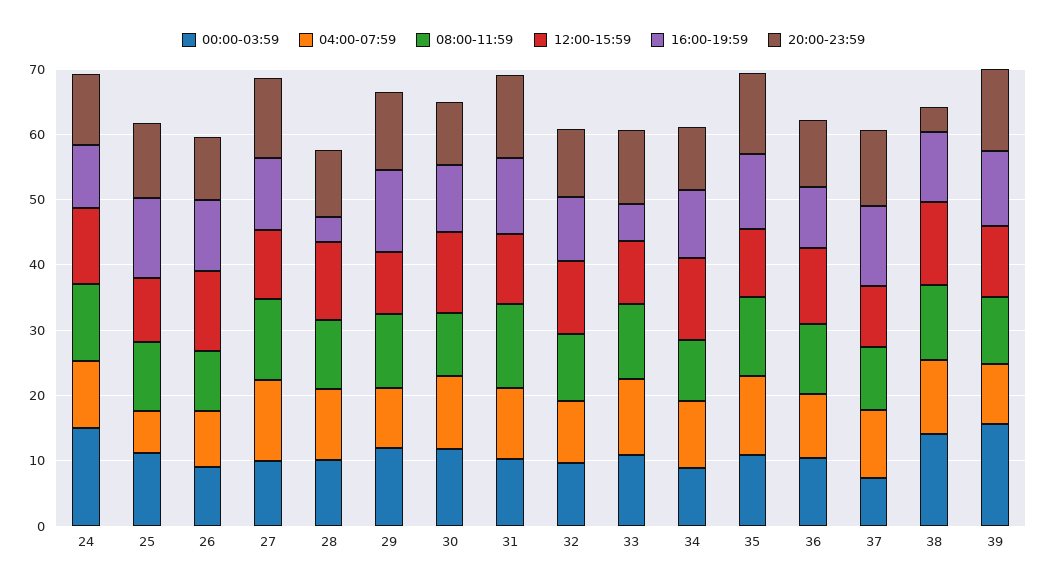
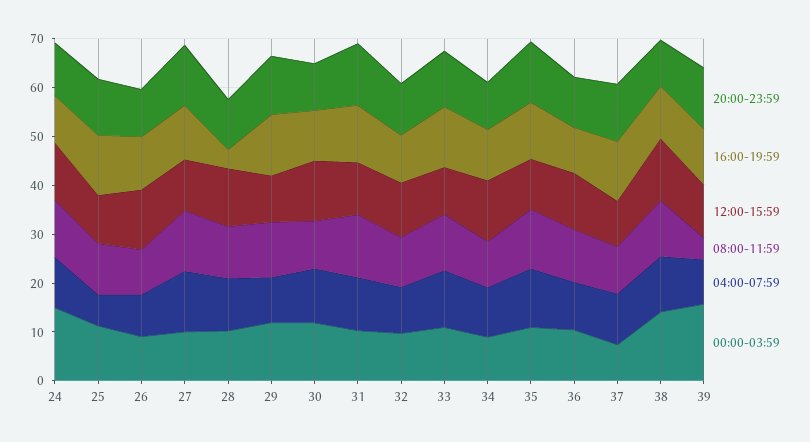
  {
    "00:00-03:59": {
      "24": 14,
      "25": 12,
      "26": 10,
      "27": 10,
      "28": 10,
      "29": 12,
      "30": 12,
      "31": 10,
      "32": 10,
      "33": 10,
      "34": 8,
      "35": 10,
      "36": 10,
      "37": 8,
      "38": 14,
      "39": 16
    },
    "04:00-07:59": {
      "24": 10,
      "25": 6,
      "26": 8,
      "27": 12,
      "28": 10,
      "29": 10,
      "30": 12,
      "31": 10,
      "32": 10,
      "33": 12,
      "34": 10,
      "35": 12,
      "36": 10,
      "37": 10,
      "38": 12,
      "39": 10
    },
    "08:00-11:59": {
      "24": 12,
      "25": 10,
      "26": 10,
      "27": 12,
      "28": 10,
      "29": 12,
      "30": 10,
      "31": 12,
      "32": 10,
      "33": 12,
      "34": 10,
      "35": 12,
      "36": 10,
      "37": 10,
      "38": 12,
-     "39": 10
+     "39": 4
    },
    "12:00-15:59": {
      "24": 12,
      "25": 10,
      "26": 12,
      "27": 10,
      "28": 12,
      "29": 10,
      "30": 12,
      "31": 10,
      "32": 12,
      "33": 10,
      "34": 12,
      "35": 10,
      "36": 12,
      "37": 10,
      "38": 12,
      "39": 10
    },
    "16:00-19:59": {
      "24": 10,
      "25": 12,
      "26": 10,
      "27": 12,
      "28": 4,
      "29": 12,
      "30": 10,
      "31": 12,
      "32": 10,
-     "33": 6,
+     "33": 12,
      "34": 10,
      "35": 12,
      "36": 10,
      "37": 12,
      "38": 10,
      "39": 12
    },
    "20:00-23:59": {
      "24": 10,
      "25": 12,
      "26": 10,
      "27": 12,
      "28": 10,
      "29": 12,
      "30": 10,
      "31": 12,
      "32": 10,
      "33": 12,
      "34": 10,
      "35": 12,
      "36": 10,
      "37": 12,
-     "38": 4,
+     "38": 10,
      "39": 12
    }
  }

